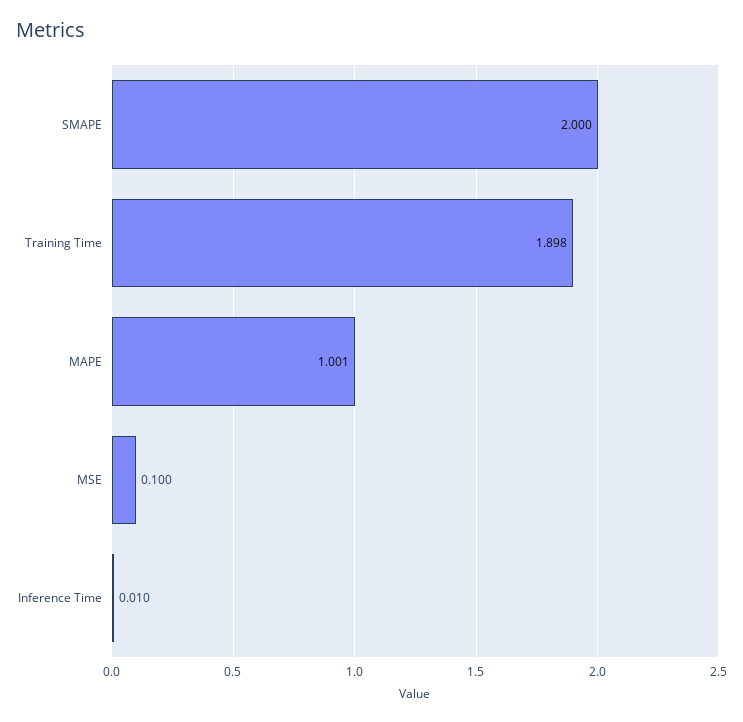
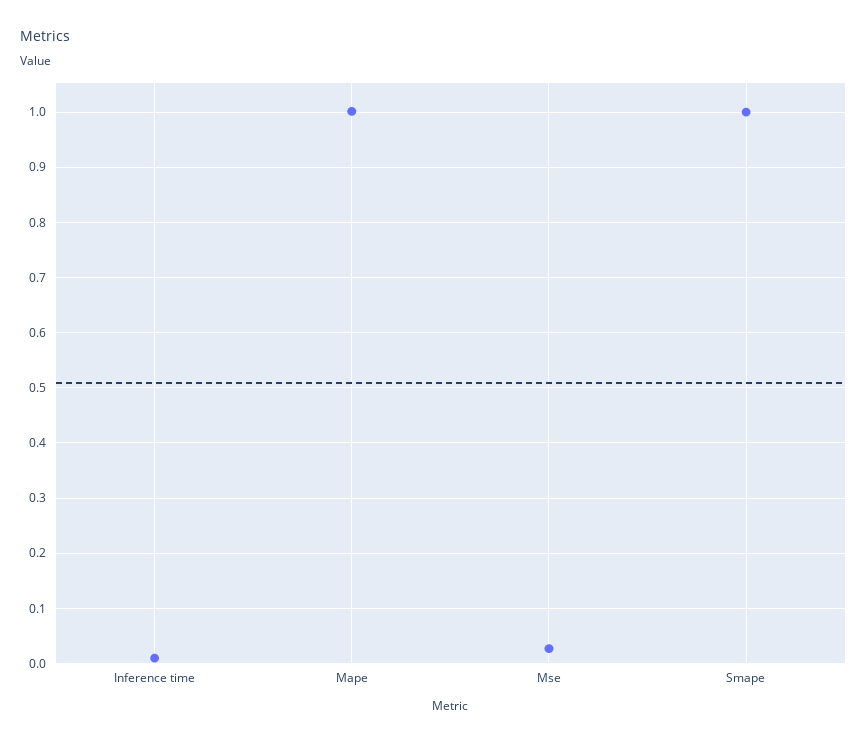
  {
-   "SMAPE": 2,
+   "SMAPE": 1,
-   "Training Time": 1.898,
    "MAPE": 1.001,
-   "MSE": 0.1,
+   "MSE": 0.02,
    "Inference Time": 0.01
  }

